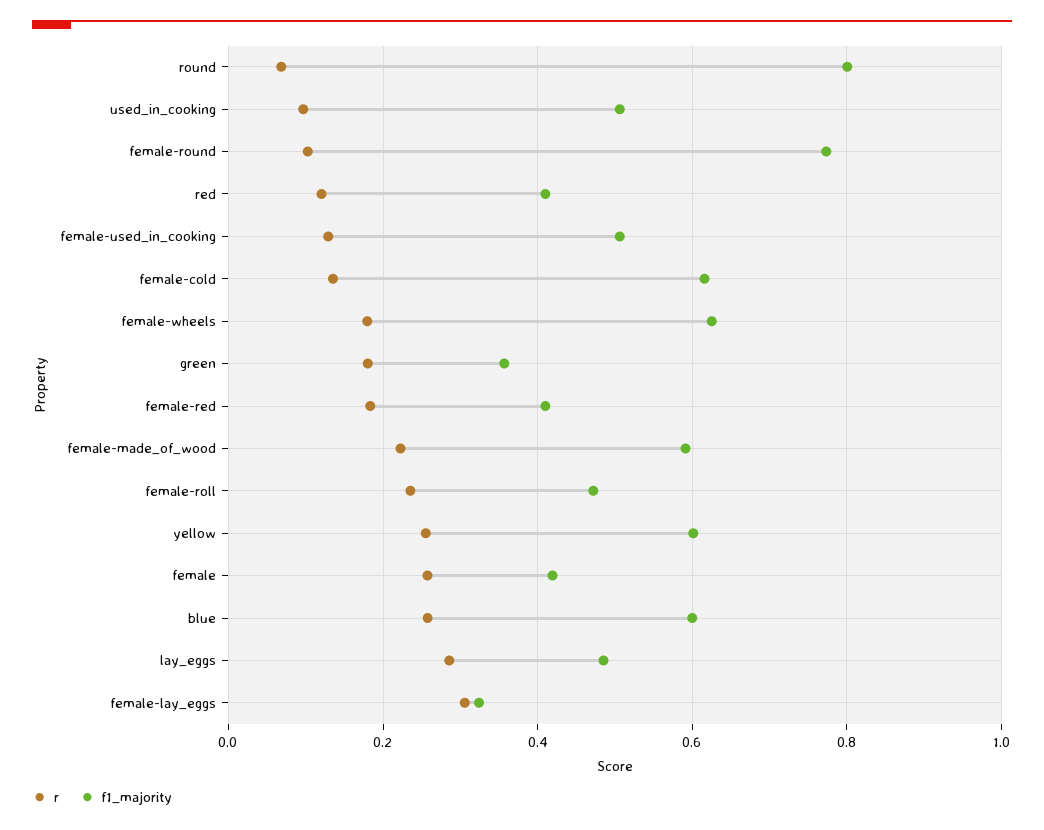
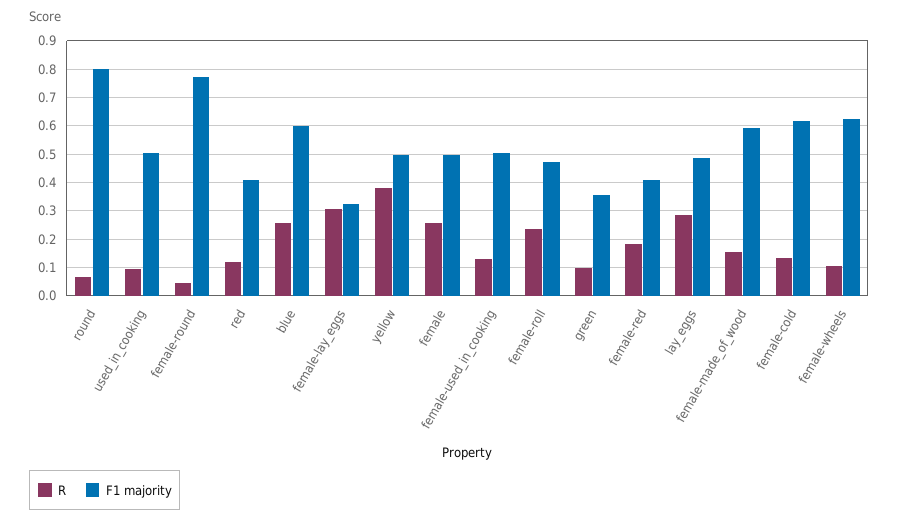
  {
    "r": {
      "round": 0.06,
      "used_in_cooking": 0.1,
-     "female-round": 0.1,
+     "female-round": 0.05,
      "red": 0.12,
      "female-used_in_cooking": 0.12,
      "female-cold": 0.14,
-     "female-wheels": 0.18,
+     "female-wheels": 0.1,
-     "green": 0.18,
+     "green": 0.1,
      "female-red": 0.18,
-     "female-made_of_wood": 0.22,
+     "female-made_of_wood": 0.15,
      "female-roll": 0.24,
-     "yellow": 0.26,
+     "yellow": 0.375,
      "female": 0.26,
      "blue": 0.26,
      "lay_eggs": 0.28,
      "female-lay_eggs": 0.3
    },
    "f1_majority": {
      "round": 0.8,
      "used_in_cooking": 0.5,
      "female-round": 0.78,
      "red": 0.4,
      "female-used_in_cooking": 0.5,
      "female-cold": 0.62,
      "female-wheels": 0.62,
      "green": 0.36,
      "female-red": 0.4,
      "female-made_of_wood": 0.6,
      "female-roll": 0.48,
-     "yellow": 0.6,
+     "yellow": 0.5,
-     "female": 0.42,
+     "female": 0.5,
      "blue": 0.6,
      "lay_eggs": 0.48,
      "female-lay_eggs": 0.32
    }
  }

